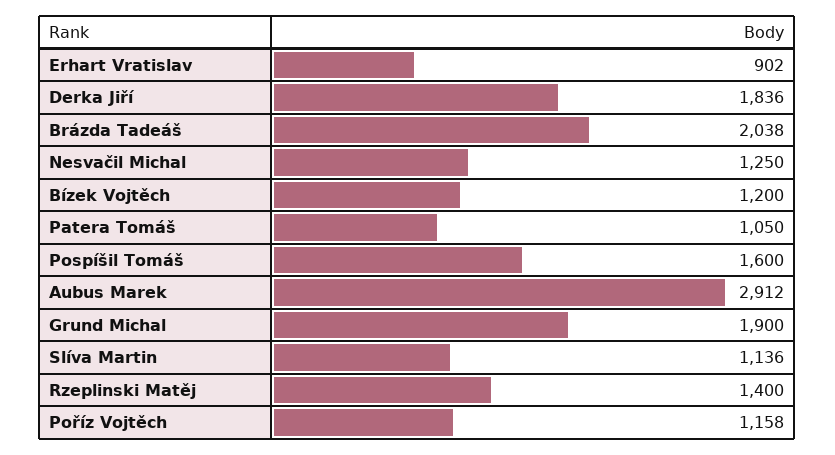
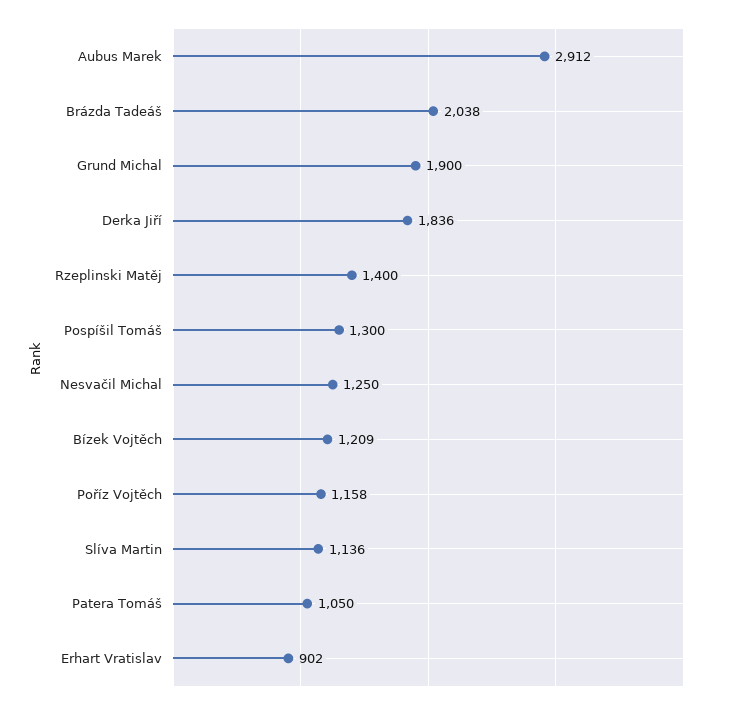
  {
    "Erhart Vratislav": 902,
    "Derka Jiří": 1836,
    "Brázda Tadeáš": 2038,
    "Nesvačil Michal": 1250,
-   "Bízek Vojtěch": 1200,
+   "Bízek Vojtěch": 1209,
    "Patera Tomáš": 1050,
-   "Pospíšil Tomáš": 1600,
+   "Pospíšil Tomáš": 1300,
    "Aubus Marek": 2912,
    "Grund Michal": 1900,
    "Slíva Martin": 1136,
    "Rzeplinski Matěj": 1400,
    "Poříz Vojtěch": 1158
  }

